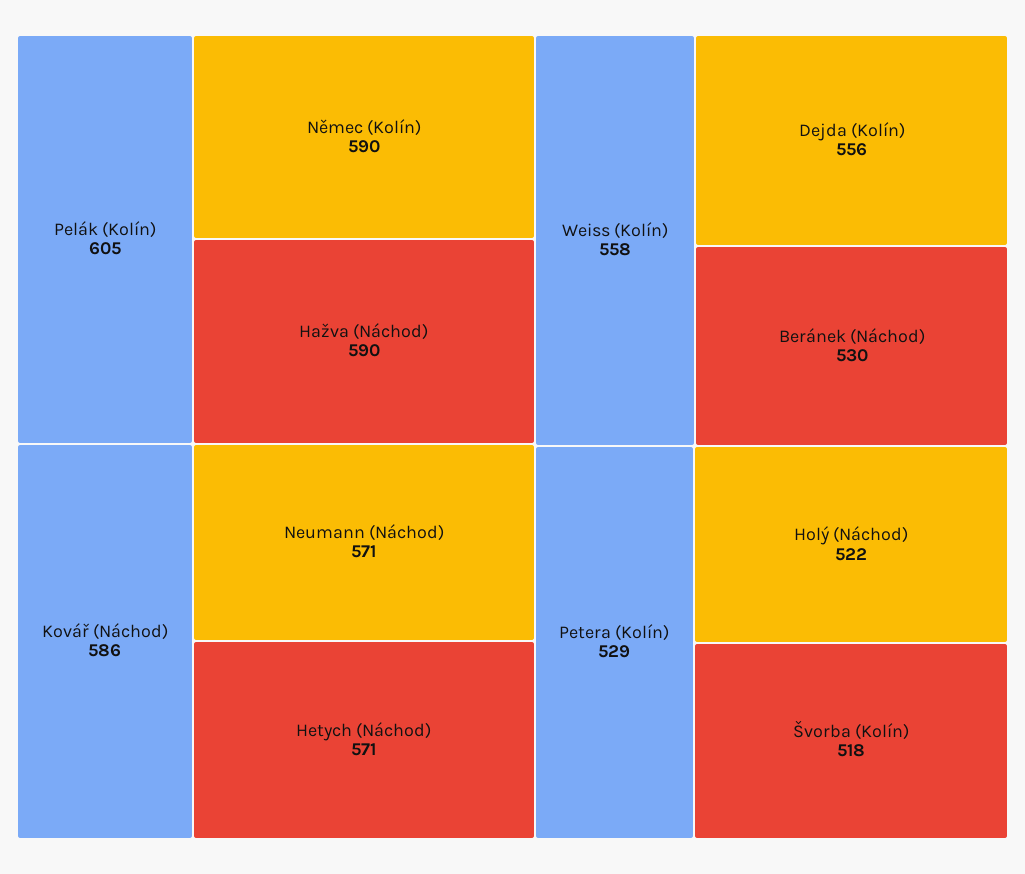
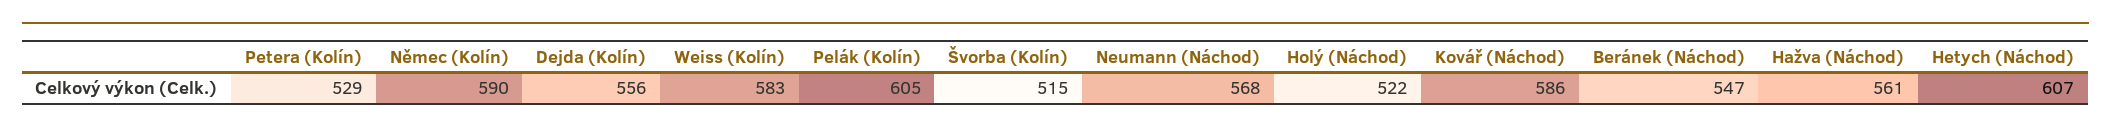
  {
    "Pelák (Kolín)": 605,
    "Němec (Kolín)": 590,
-   "Hažva (Náchod)": 590,
+   "Hažva (Náchod)": 561,
    "Kovář (Náchod)": 586,
-   "Neumann (Náchod)": 571,
+   "Neumann (Náchod)": 568,
-   "Hetych (Náchod)": 571,
+   "Hetych (Náchod)": 607,
-   "Weiss (Kolín)": 558,
+   "Weiss (Kolín)": 583,
    "Dejda (Kolín)": 556,
-   "Beránek (Náchod)": 530,
+   "Beránek (Náchod)": 547,
    "Petera (Kolín)": 529,
    "Holý (Náchod)": 522,
-   "Švorba (Kolín)": 518
+   "Švorba (Kolín)": 515
  }

